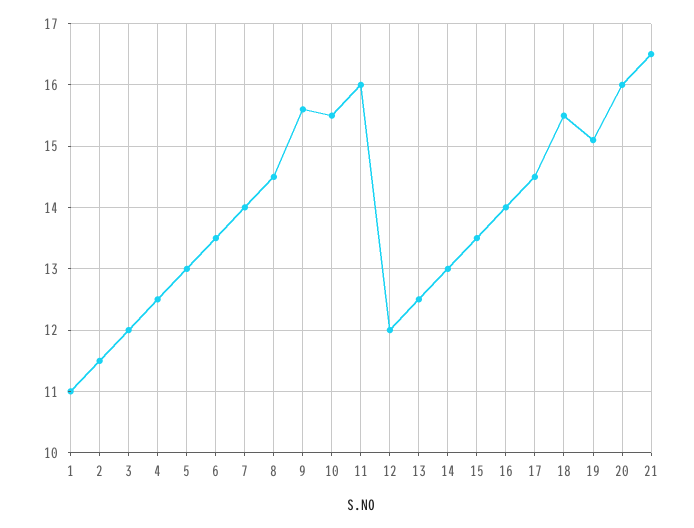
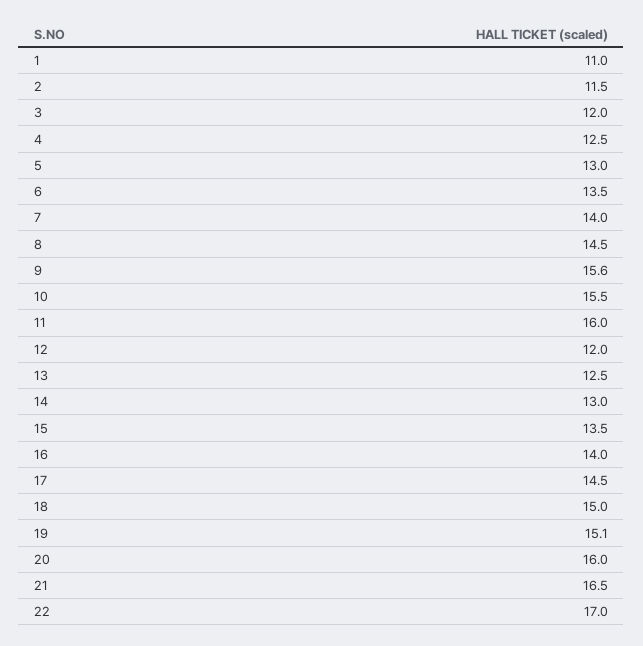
  {
    "1": 11,
    "2": 11.5,
    "3": 12,
    "4": 12.5,
    "5": 13,
    "6": 13.5,
    "7": 14,
    "8": 14.5,
    "9": 15.6,
    "10": 15.5,
    "11": 16,
    "12": 12,
    "13": 12.5,
    "14": 13,
    "15": 13.5,
    "16": 14,
    "17": 14.5,
-   "18": 15.5,
+   "18": 15,
    "19": 15.1,
    "20": 16,
-   "21": 16.5
+   "21": 16.5,
+   "22": 17
  }

